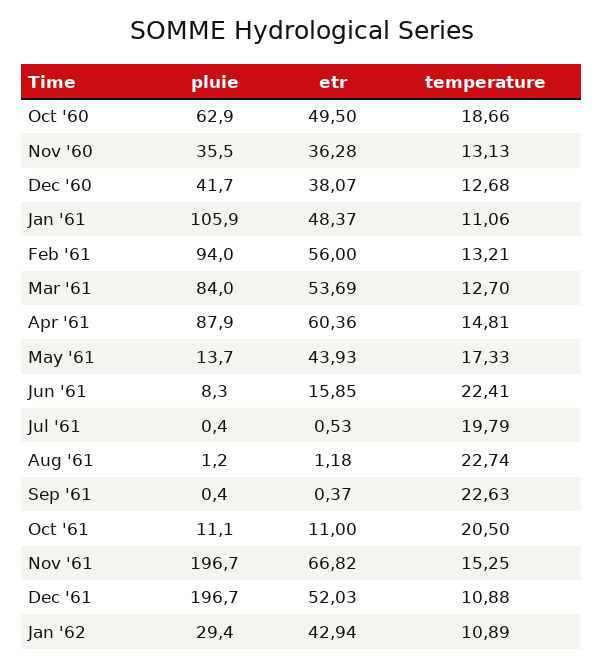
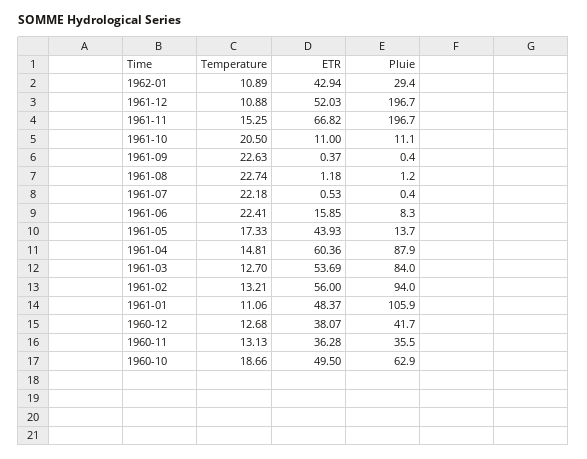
  {
    "pluie": {
      "Oct '60": 62.9,
      "Nov '60": 35.5,
      "Dec '60": 41.7,
      "Jan '61": 105.9,
      "Feb '61": 94,
      "Mar '61": 84,
      "Apr '61": 87.9,
      "May '61": 13.7,
      "Jun '61": 8.3,
      "Jul '61": 0.4,
      "Aug '61": 1.2,
      "Sep '61": 0.4,
      "Oct '61": 11.1,
      "Nov '61": 196.7,
      "Dec '61": 196.7,
      "Jan '62": 29.4
    },
    "etr": {
      "Oct '60": 49.5,
      "Nov '60": 36.28,
      "Dec '60": 38.07,
      "Jan '61": 48.37,
      "Feb '61": 56,
      "Mar '61": 53.69,
      "Apr '61": 60.36,
      "May '61": 43.93,
      "Jun '61": 15.85,
      "Jul '61": 0.53,
      "Aug '61": 1.18,
      "Sep '61": 0.37,
      "Oct '61": 11,
      "Nov '61": 66.82,
      "Dec '61": 52.03,
      "Jan '62": 42.94
    },
    "temperature": {
      "Oct '60": 18.66,
      "Nov '60": 13.13,
      "Dec '60": 12.68,
      "Jan '61": 11.06,
      "Feb '61": 13.21,
      "Mar '61": 12.7,
      "Apr '61": 14.81,
      "May '61": 17.33,
      "Jun '61": 22.41,
-     "Jul '61": 19.79,
+     "Jul '61": 22.18,
      "Aug '61": 22.74,
      "Sep '61": 22.63,
      "Oct '61": 20.5,
      "Nov '61": 15.25,
      "Dec '61": 10.88,
      "Jan '62": 10.89
    }
  }

